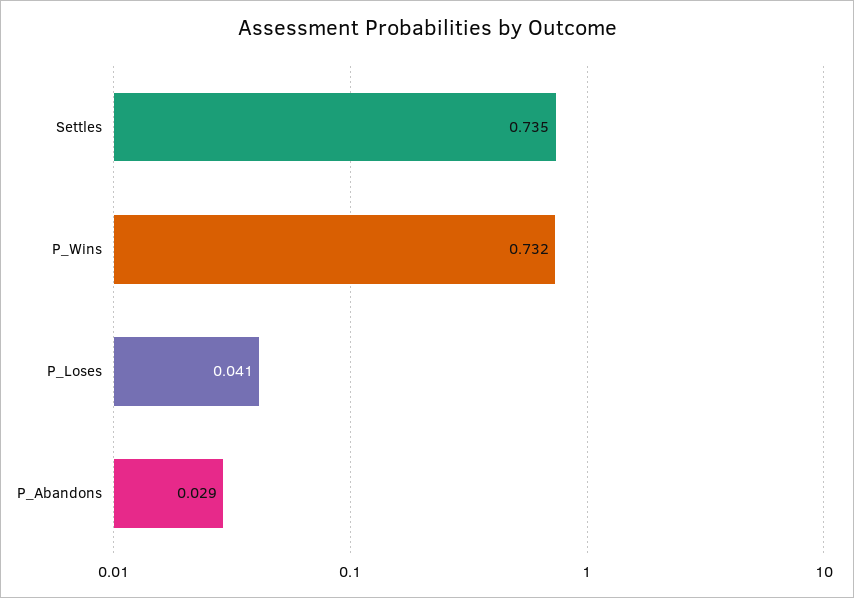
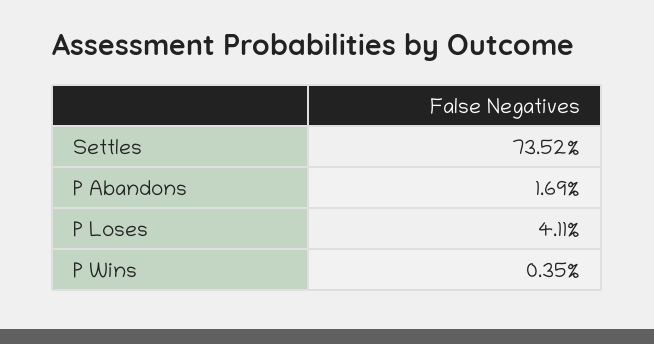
  {
    "Settles": 0.7352,
-   "P_Wins": 0.732,
+   "P_Wins": 0.0035,
    "P_Loses": 0.0411,
-   "P_Abandons": 0.029
+   "P_Abandons": 0.0169
  }

